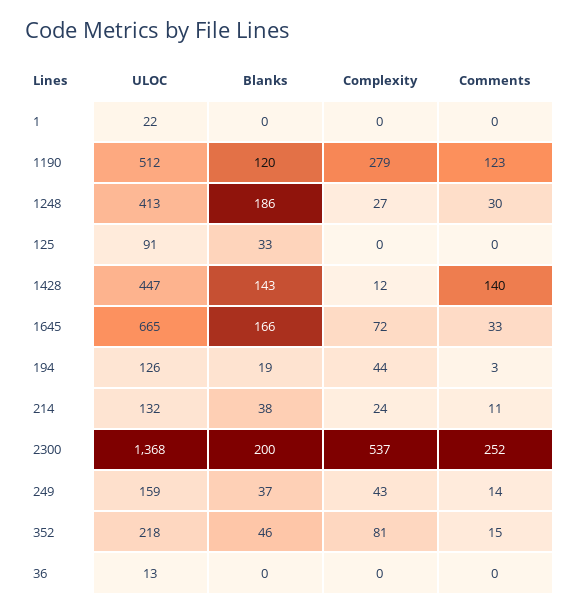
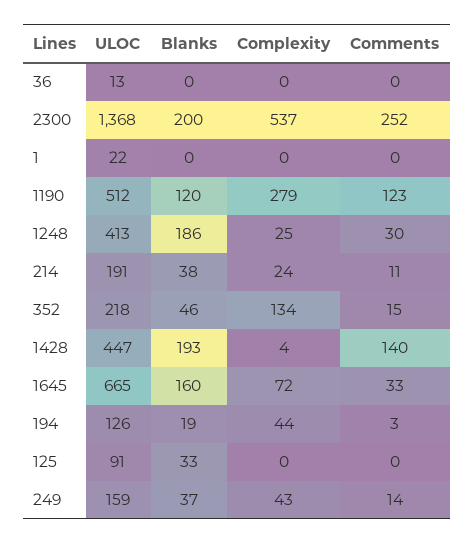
  {
    "ULOC": {
      "1": 22,
      "1190": 512,
      "1248": 413,
      "125": 91,
      "1428": 447,
      "1645": 665,
      "194": 126,
-     "214": 132,
+     "214": 191,
      "2300": 1368,
      "249": 159,
      "352": 218,
      "36": 13
    },
    "Blanks": {
      "1": 0,
      "1190": 120,
      "1248": 186,
      "125": 33,
-     "1428": 143,
+     "1428": 193,
-     "1645": 166,
+     "1645": 160,
      "194": 19,
      "214": 38,
      "2300": 200,
      "249": 37,
      "352": 46,
      "36": 0
    },
    "Complexity": {
      "1": 0,
      "1190": 279,
-     "1248": 27,
+     "1248": 25,
      "125": 0,
-     "1428": 12,
+     "1428": 4,
      "1645": 72,
      "194": 44,
      "214": 24,
      "2300": 537,
      "249": 43,
-     "352": 81,
+     "352": 134,
      "36": 0
    },
    "Comments": {
      "1": 0,
      "1190": 123,
      "1248": 30,
      "125": 0,
      "1428": 140,
      "1645": 33,
      "194": 3,
      "214": 11,
      "2300": 252,
      "249": 14,
      "352": 15,
      "36": 0
    }
  }

